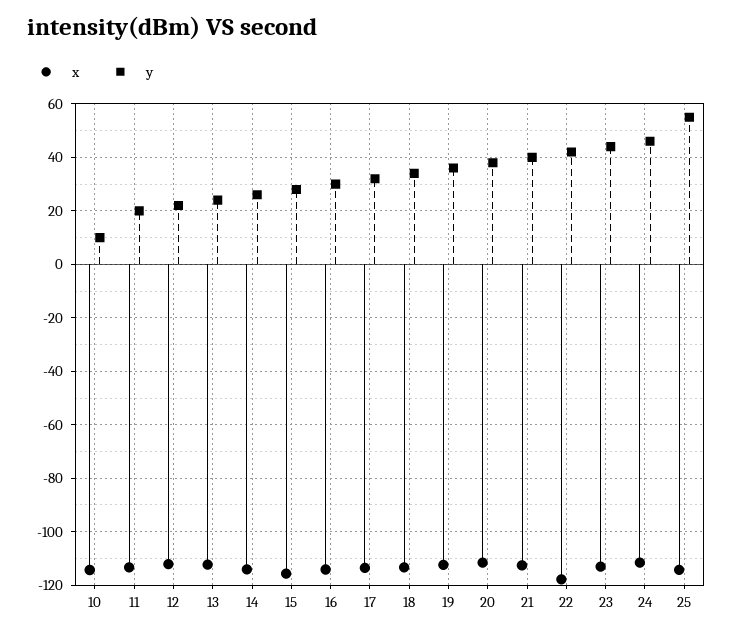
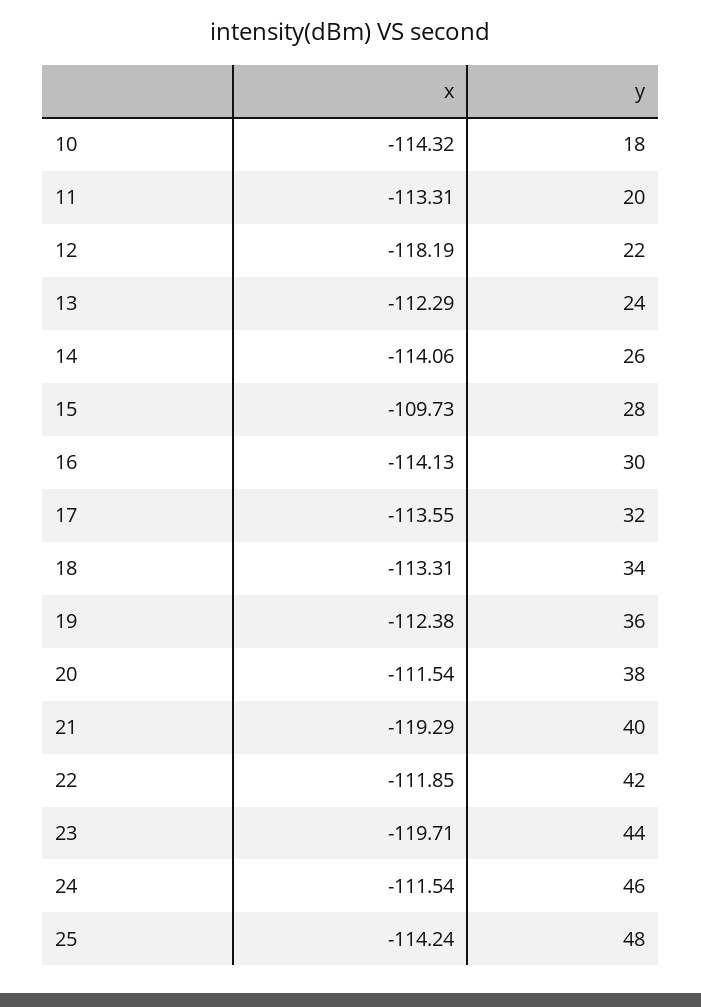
  {
    "x": {
      "10": -114.32,
      "11": -113.31,
-     "12": -112.5,
+     "12": -118.19,
      "13": -112.29,
      "14": -114.06,
-     "15": -115,
+     "15": -109.73,
      "16": -114.13,
      "17": -113.55,
      "18": -113.31,
      "19": -112.38,
      "20": -111.54,
-     "21": -112.5,
+     "21": -119.29,
-     "22": -117.5,
+     "22": -111.85,
-     "23": -112.5,
+     "23": -119.71,
      "24": -111.54,
      "25": -114.24
    },
    "y": {
-     "10": 10,
+     "10": 18,
      "11": 20,
      "12": 22,
      "13": 24,
      "14": 26,
      "15": 28,
      "16": 30,
      "17": 32,
      "18": 34,
      "19": 36,
      "20": 38,
      "21": 40,
      "22": 42,
      "23": 44,
      "24": 46,
-     "25": 55
+     "25": 48
    }
  }

